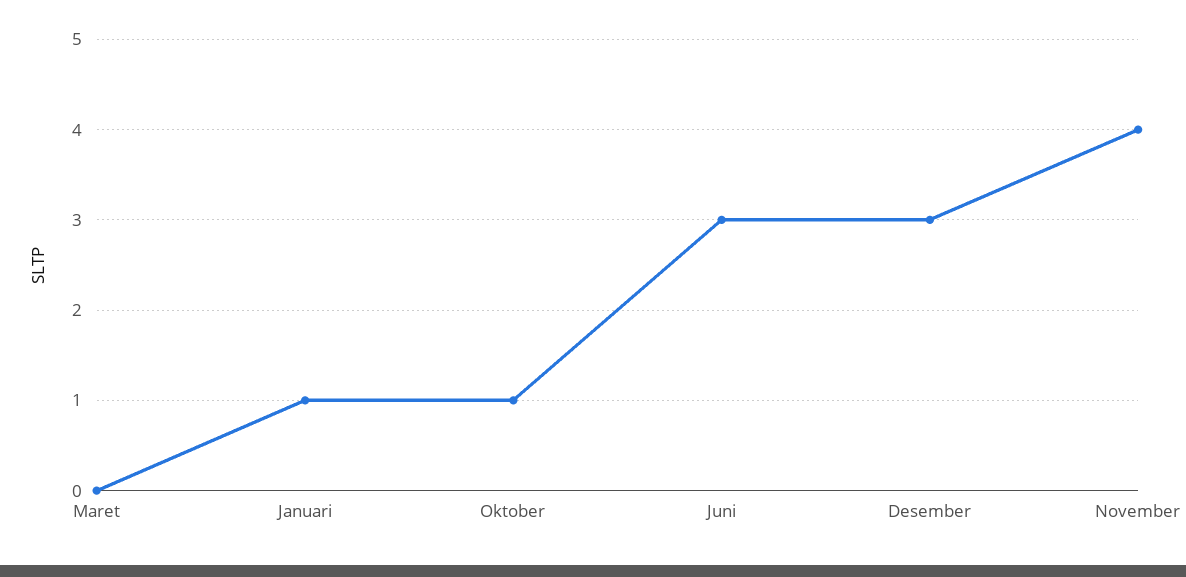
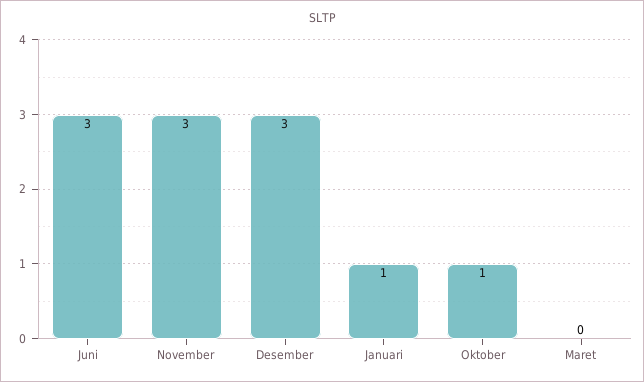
  {
    "Maret": 0,
    "Januari": 1,
    "Oktober": 1,
    "Juni": 3,
    "Desember": 3,
-   "November": 4
+   "November": 3
  }

